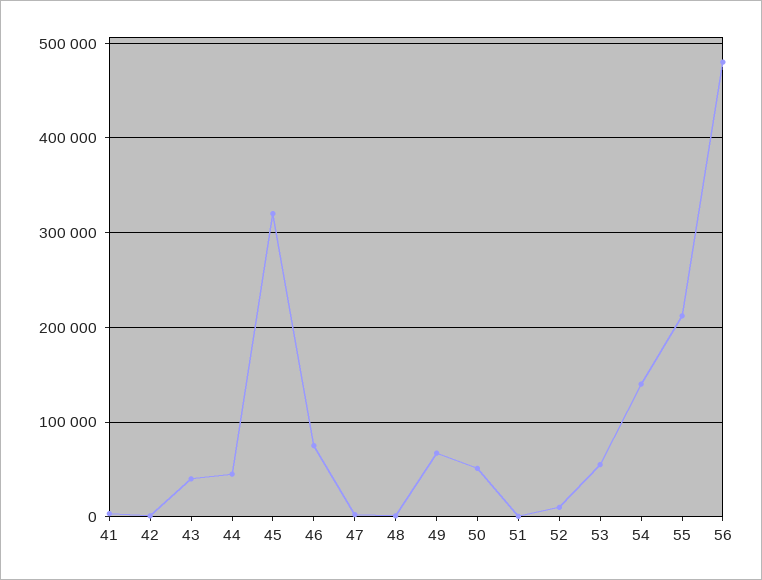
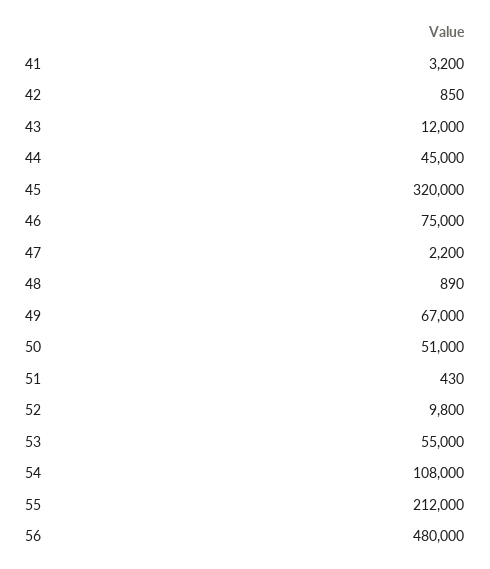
  {
    "41": 3200,
    "42": 850,
-   "43": 40000,
+   "43": 12000,
    "44": 45000,
    "45": 320000,
    "46": 75000,
    "47": 2200,
    "48": 890,
    "49": 67000,
    "50": 51000,
    "51": 430,
    "52": 9800,
    "53": 55000,
-   "54": 140000,
+   "54": 108000,
    "55": 212000,
    "56": 480000
  }

